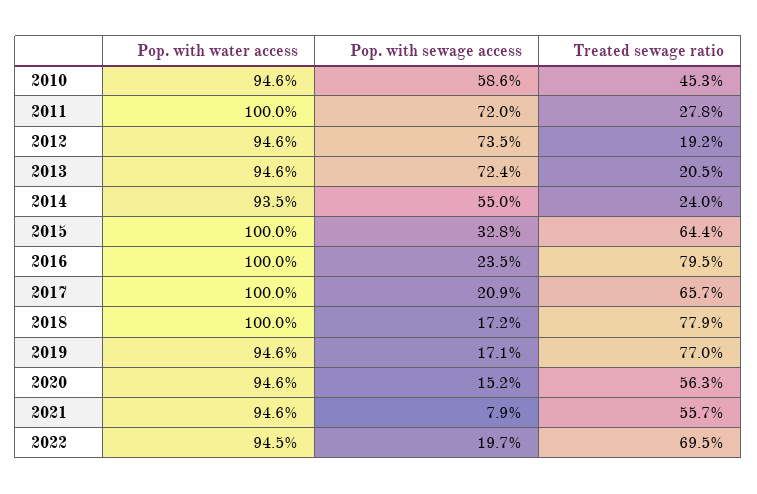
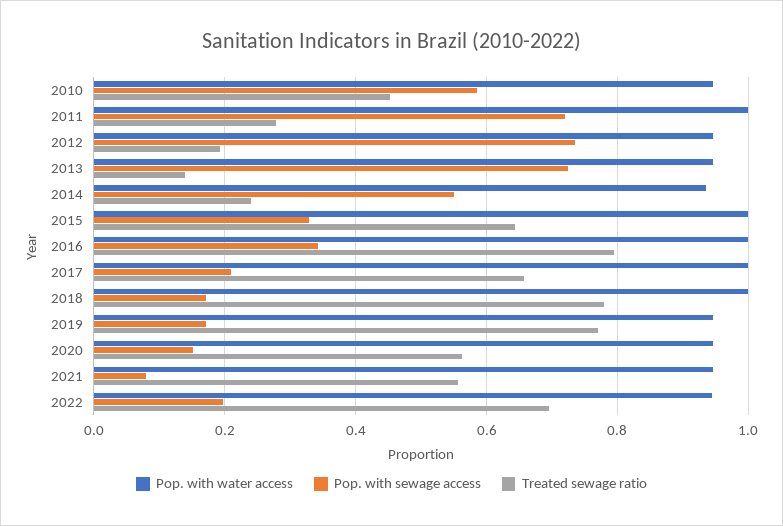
  {
    "Pop. with water access": {
      "2010": 0.946,
      "2011": 1,
      "2012": 0.946,
      "2013": 0.946,
      "2014": 0.935,
      "2015": 1,
      "2016": 1,
      "2017": 1,
      "2018": 1,
      "2019": 0.946,
      "2020": 0.946,
      "2021": 0.946,
      "2022": 0.945
    },
    "Pop. with sewage access": {
      "2010": 0.586,
      "2011": 0.72,
      "2012": 0.735,
      "2013": 0.724,
      "2014": 0.55,
      "2015": 0.328,
-     "2016": 0.235,
+     "2016": 0.34,
      "2017": 0.209,
      "2018": 0.172,
      "2019": 0.171,
      "2020": 0.152,
      "2021": 0.079,
      "2022": 0.197
    },
    "Treated sewage ratio": {
      "2010": 0.453,
      "2011": 0.278,
      "2012": 0.192,
-     "2013": 0.205,
+     "2013": 0.14,
      "2014": 0.24,
      "2015": 0.644,
      "2016": 0.795,
      "2017": 0.657,
      "2018": 0.779,
      "2019": 0.77,
      "2020": 0.563,
      "2021": 0.557,
      "2022": 0.695
    }
  }

